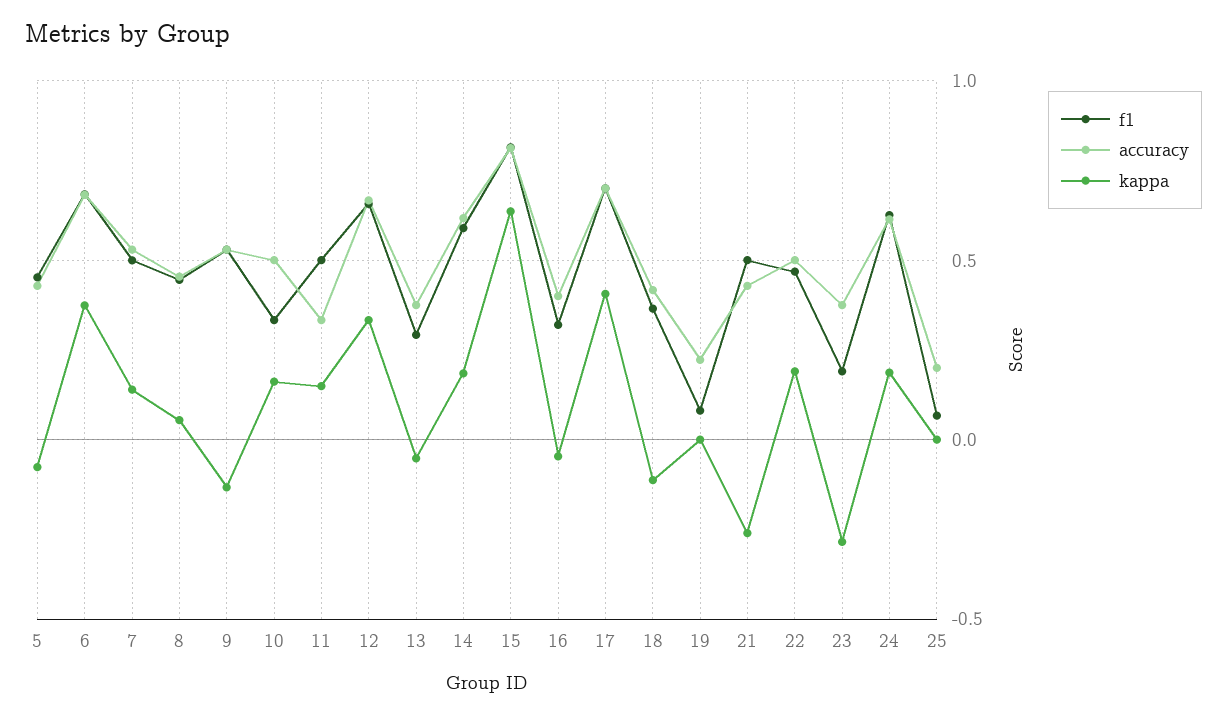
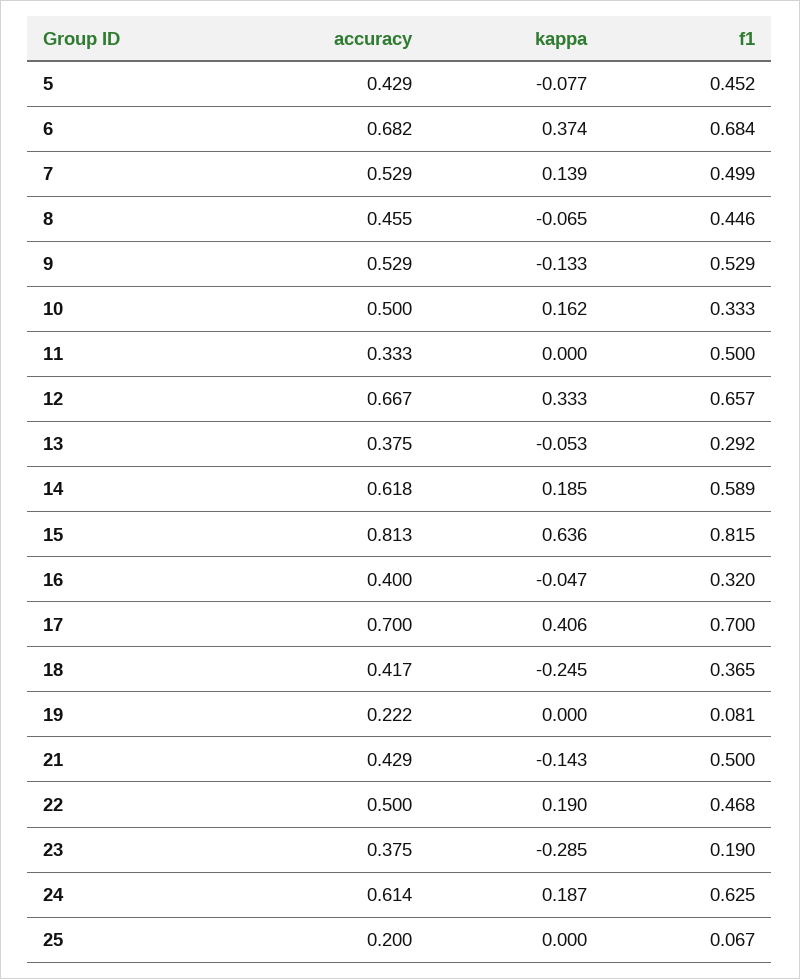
  {
    "f1": {
      "5": 0.452,
      "6": 0.684,
      "7": 0.499,
      "8": 0.446,
      "9": 0.529,
      "10": 0.333,
      "11": 0.5,
      "12": 0.657,
      "13": 0.292,
      "14": 0.589,
      "15": 0.815,
      "16": 0.32,
      "17": 0.7,
      "18": 0.365,
      "19": 0.081,
      "21": 0.5,
      "22": 0.468,
      "23": 0.19,
      "24": 0.625,
      "25": 0.067
    },
    "accuracy": {
      "5": 0.429,
      "6": 0.682,
      "7": 0.529,
      "8": 0.455,
      "9": 0.529,
      "10": 0.5,
      "11": 0.333,
      "12": 0.667,
      "13": 0.375,
      "14": 0.618,
      "15": 0.813,
      "16": 0.4,
      "17": 0.7,
      "18": 0.417,
      "19": 0.222,
      "21": 0.429,
      "22": 0.5,
      "23": 0.375,
      "24": 0.614,
      "25": 0.2
    },
    "kappa": {
      "5": -0.077,
      "6": 0.374,
      "7": 0.139,
-     "8": 0.05,
+     "8": -0.065,
      "9": -0.133,
      "10": 0.162,
-     "11": 0.15,
+     "11": 0,
      "12": 0.333,
      "13": -0.053,
      "14": 0.185,
      "15": 0.636,
      "16": -0.047,
      "17": 0.406,
-     "18": -0.1,
+     "18": -0.245,
      "19": 0,
-     "21": -0.25,
+     "21": -0.143,
      "22": 0.19,
      "23": -0.285,
      "24": 0.187,
      "25": 0
    }
  }

